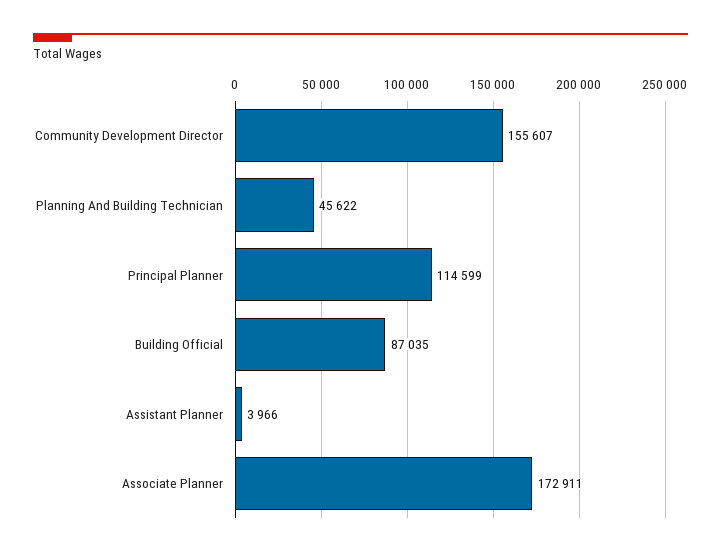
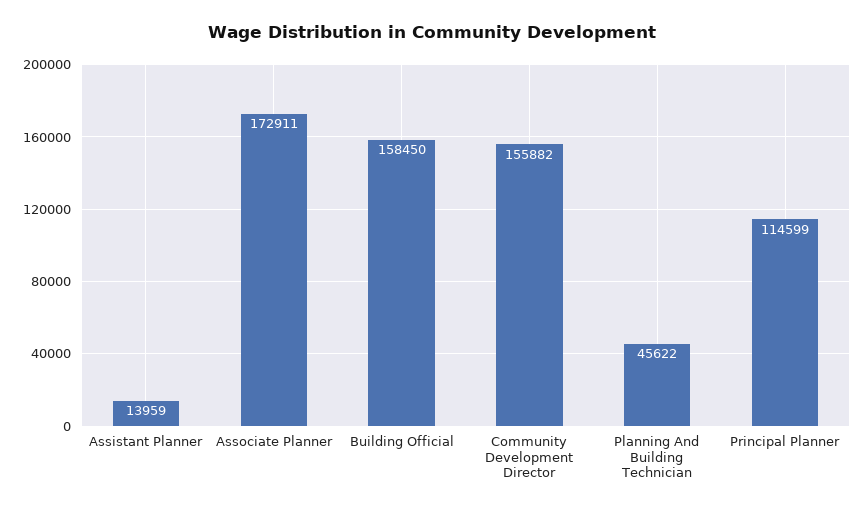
  {
-   "Community Development Director": 155607,
+   "Community Development Director": 155882,
    "Planning And Building Technician": 45622,
    "Principal Planner": 114599,
-   "Building Official": 87035,
+   "Building Official": 158450,
-   "Assistant Planner": 3966,
+   "Assistant Planner": 13959,
    "Associate Planner": 172911
  }

